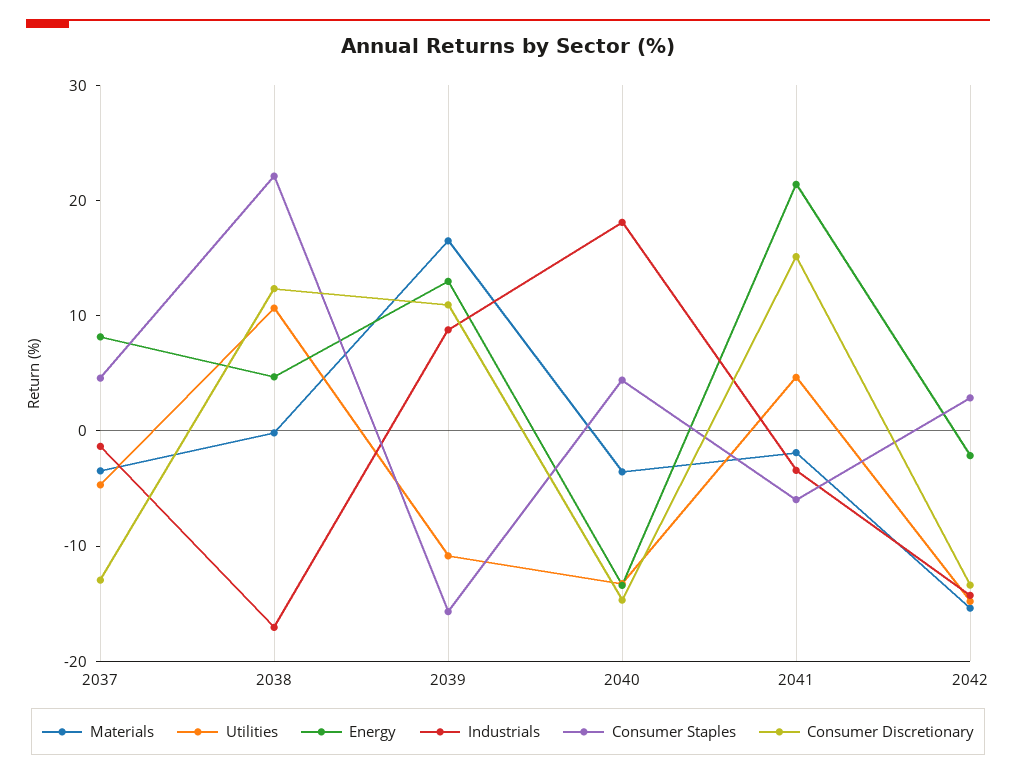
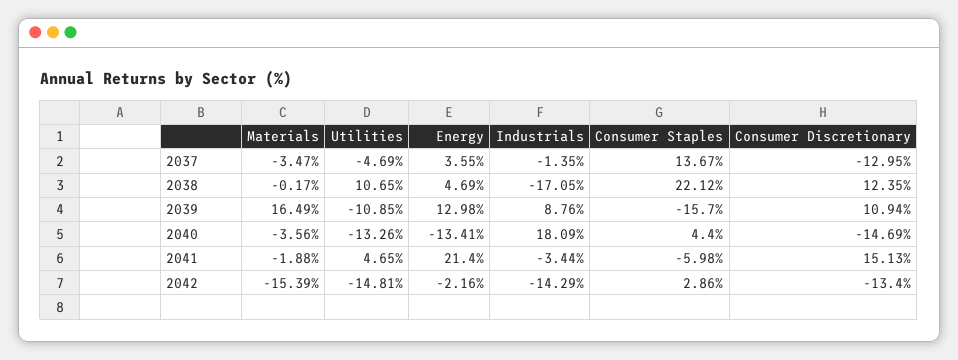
  {
    "Materials": {
      "2037": -3.47,
      "2038": -0.17,
      "2039": 16.49,
      "2040": -3.56,
      "2041": -1.88,
      "2042": -15.39
    },
    "Utilities": {
      "2037": -4.69,
      "2038": 10.65,
      "2039": -10.85,
      "2040": -13.26,
      "2041": 4.65,
      "2042": -14.81
    },
    "Energy": {
-     "2037": 8,
+     "2037": 3.55,
      "2038": 4.69,
      "2039": 12.98,
      "2040": -13.41,
      "2041": 21.4,
      "2042": -2.16
    },
    "Industrials": {
      "2037": -1.35,
      "2038": -17.05,
      "2039": 8.76,
      "2040": 18.09,
      "2041": -3.44,
      "2042": -14.29
    },
    "Consumer Staples": {
-     "2037": 4,
+     "2037": 13.67,
      "2038": 22.12,
      "2039": -15.7,
      "2040": 4.4,
      "2041": -5.98,
      "2042": 2.86
    },
    "Consumer Discretionary": {
      "2037": -12.95,
      "2038": 12.35,
      "2039": 10.94,
      "2040": -14.69,
      "2041": 15.13,
      "2042": -13.4
    }
  }

